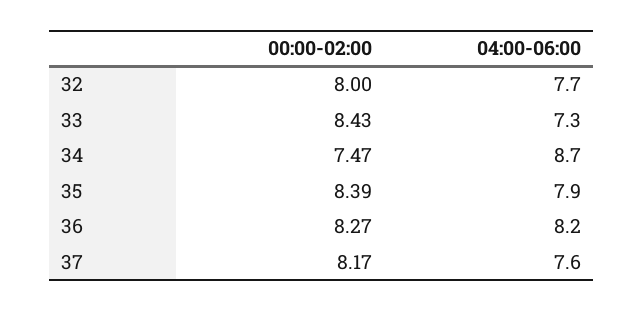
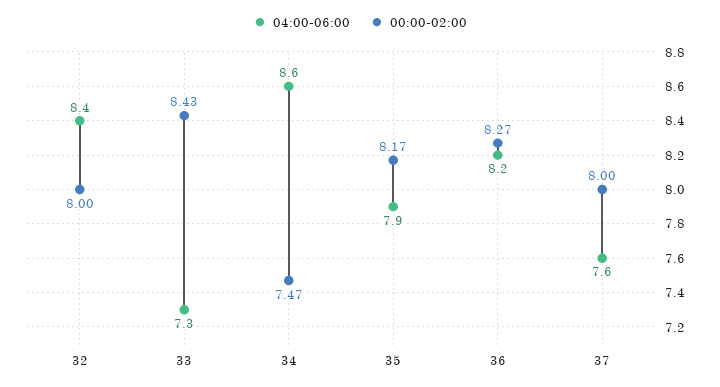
  {
    "00:00-02:00": {
      "32": 8,
      "33": 8.43,
      "34": 7.47,
-     "35": 8.39,
+     "35": 8.17,
      "36": 8.27,
-     "37": 8.17
+     "37": 8
    },
    "04:00-06:00": {
-     "32": 7.7,
+     "32": 8.4,
      "33": 7.3,
-     "34": 8.7,
+     "34": 8.6,
      "35": 7.9,
      "36": 8.2,
      "37": 7.6
    }
  }

